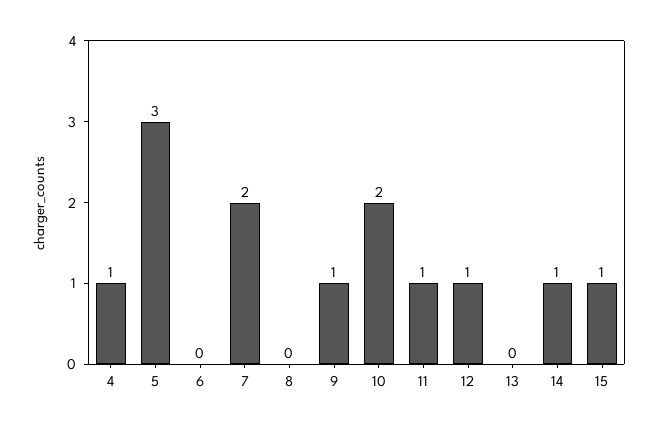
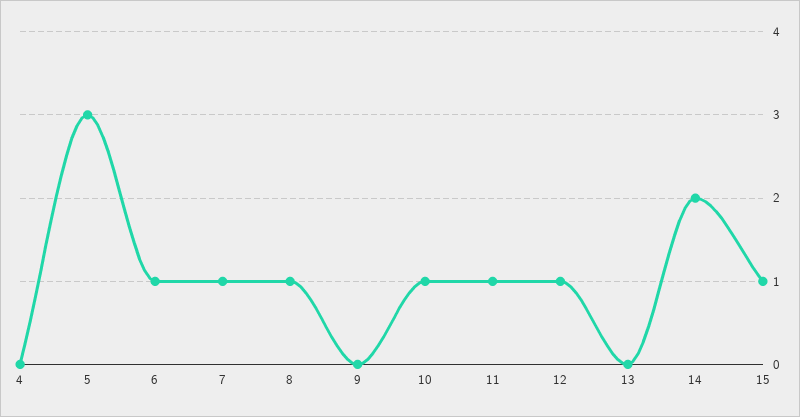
  {
-   "4": 1,
+   "4": 0,
    "5": 3,
-   "6": 0,
+   "6": 1,
-   "7": 2,
+   "7": 1,
-   "8": 0,
+   "8": 1,
-   "9": 1,
+   "9": 0,
-   "10": 2,
+   "10": 1,
    "11": 1,
    "12": 1,
    "13": 0,
-   "14": 1,
+   "14": 2,
    "15": 1
  }

